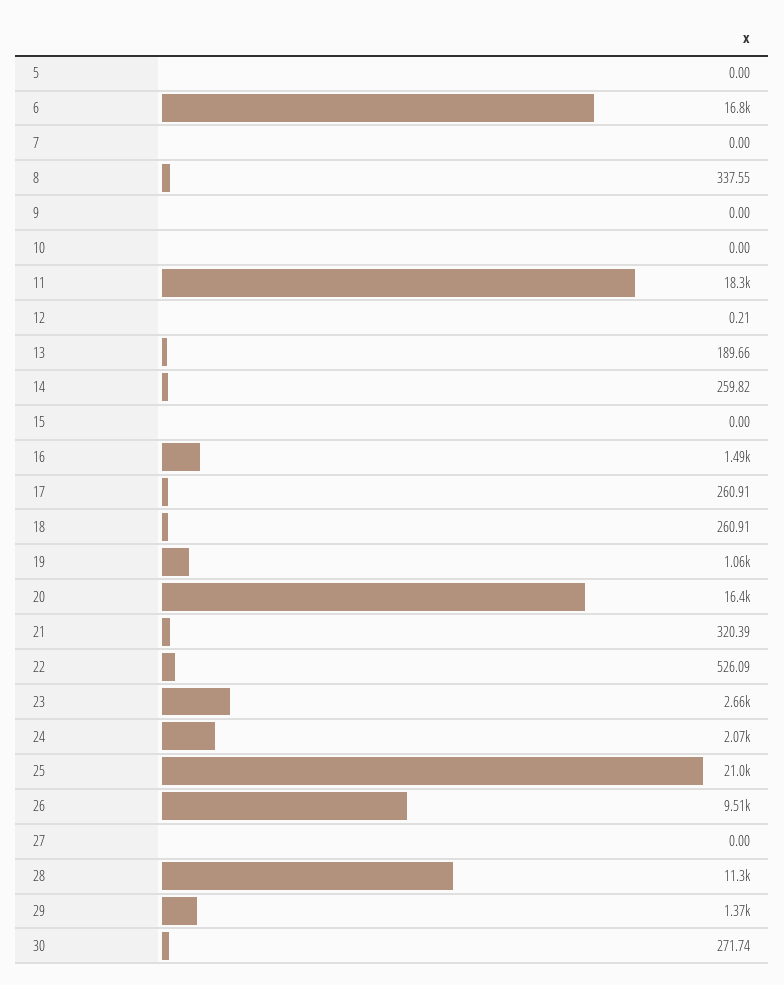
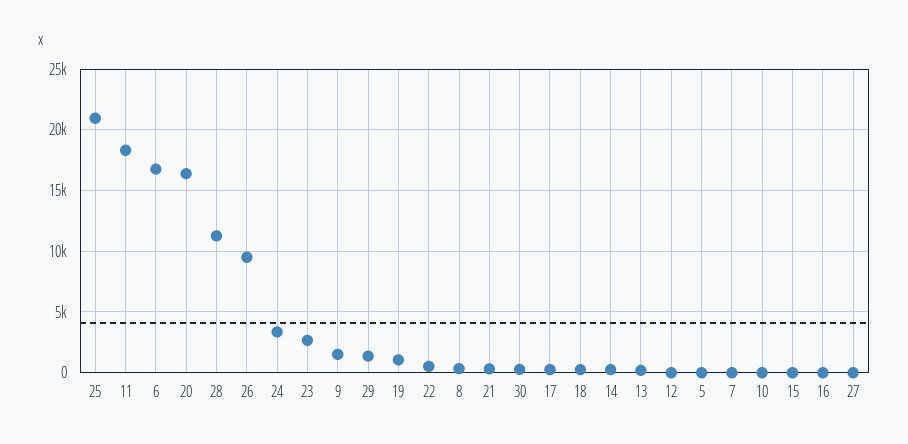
  {
    "5": 0,
    "6": 16800,
    "7": 0,
    "8": 337.55,
-   "9": 0,
+   "9": 1500,
    "10": 0,
    "11": 18300,
    "12": 0.21,
    "13": 189.66,
    "14": 259.82,
    "15": 0,
-   "16": 1490,
+   "16": 0,
    "17": 260.91,
    "18": 260.91,
    "19": 1060,
    "20": 16400,
    "21": 320.39,
    "22": 526.09,
    "23": 2660,
-   "24": 2070,
+   "24": 3500,
    "25": 21000,
    "26": 9510,
    "27": 0,
    "28": 11300,
    "29": 1370,
    "30": 271.74
  }

